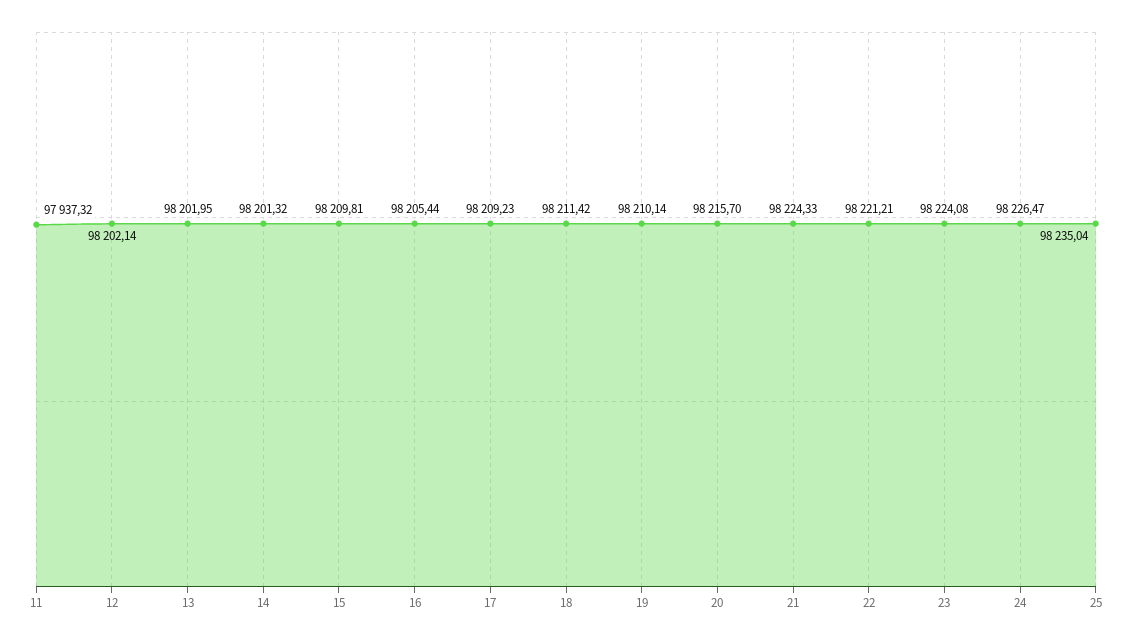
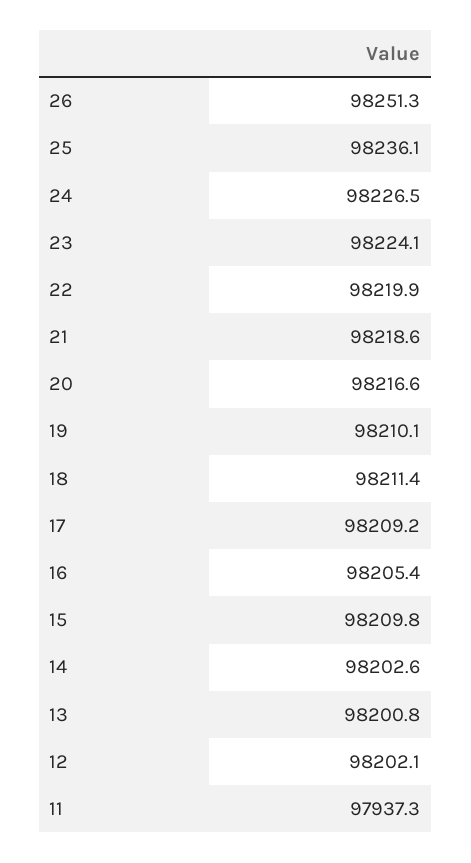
  {
    "11": 97937.32,
    "12": 98202.14,
-   "13": 98201.95,
+   "13": 98200.8,
-   "14": 98201.32,
+   "14": 98202.6,
    "15": 98209.81,
    "16": 98205.44,
    "17": 98209.23,
    "18": 98211.42,
    "19": 98210.14,
-   "20": 98215.7,
+   "20": 98216.6,
-   "21": 98224.33,
+   "21": 98218.6,
-   "22": 98221.21,
+   "22": 98219.9,
    "23": 98224.08,
    "24": 98226.47,
-   "25": 98235.04
+   "25": 98236.1,
+   "26": 98251.3
  }

